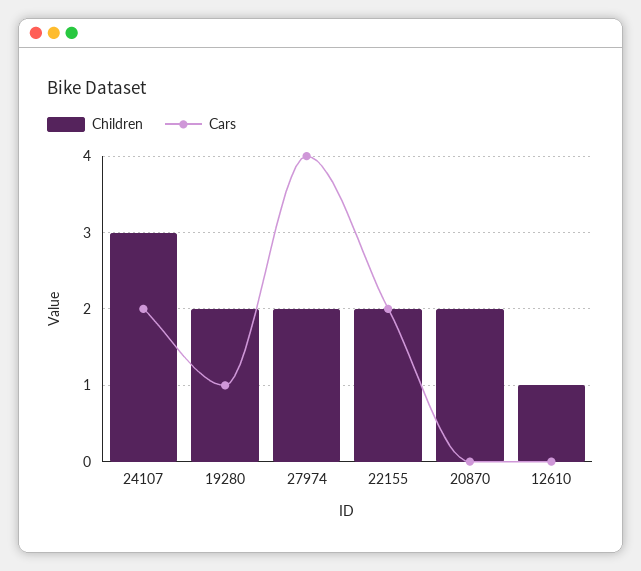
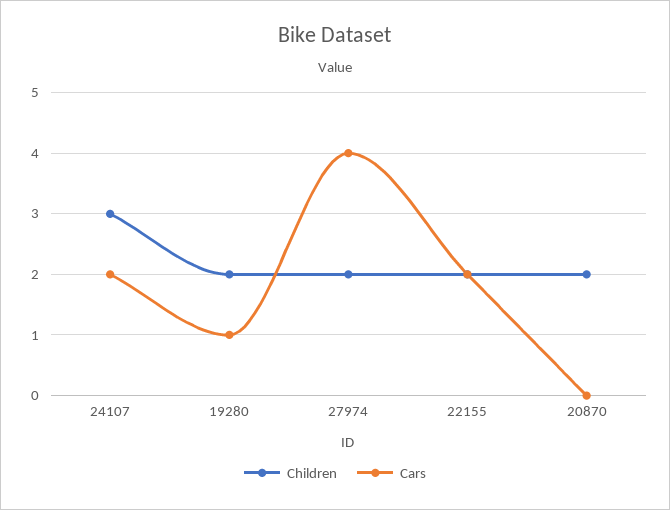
  {
    "Children": {
      "24107": 3,
      "19280": 2,
      "27974": 2,
      "22155": 2,
-     "20870": 2,
+     "20870": 2
-     "12610": 1
    },
    "Cars": {
      "24107": 2,
      "19280": 1,
      "27974": 4,
      "22155": 2,
-     "20870": 0,
+     "20870": 0
-     "12610": 0
    }
  }

